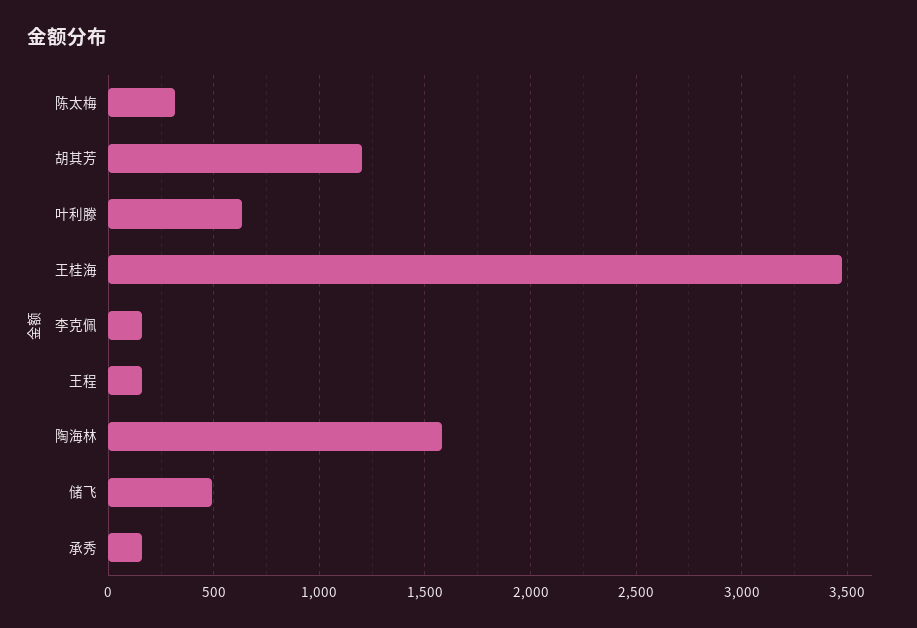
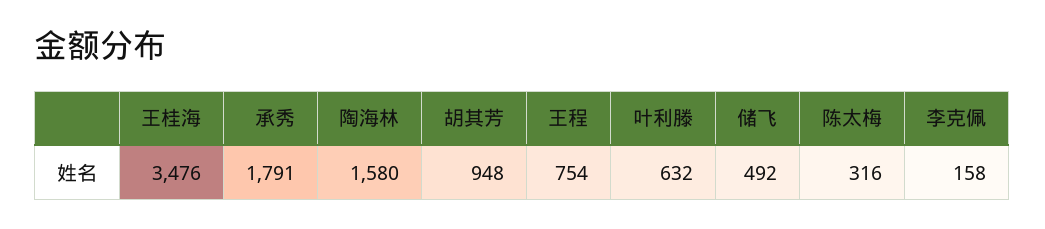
  {
    "陈太梅": 316,
-   "胡其芳": 1200,
+   "胡其芳": 948,
    "叶利滕": 632,
    "王桂海": 3476,
    "李克佩": 158,
-   "王程": 150,
+   "王程": 754,
    "陶海林": 1580,
    "储飞": 492,
-   "承秀": 150
+   "承秀": 1791
  }

